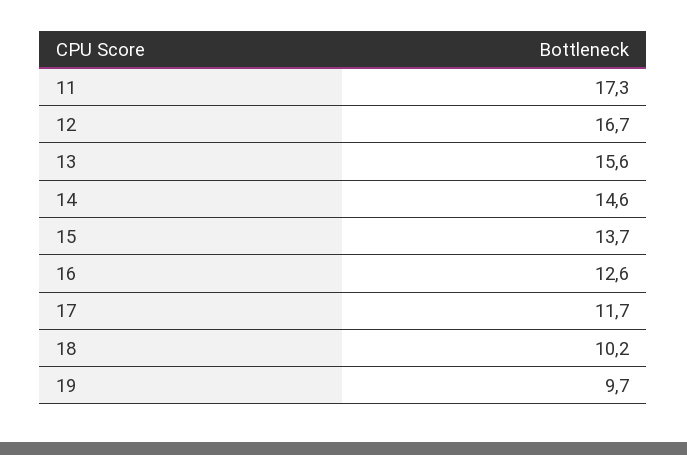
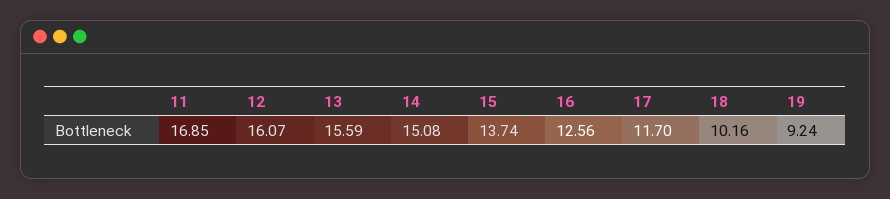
  {
-   "11": 17.3,
+   "11": 16.85,
-   "12": 16.7,
+   "12": 16.07,
    "13": 15.59,
-   "14": 14.6,
+   "14": 15.08,
    "15": 13.74,
    "16": 12.56,
    "17": 11.7,
    "18": 10.16,
-   "19": 9.7
+   "19": 9.24
  }

